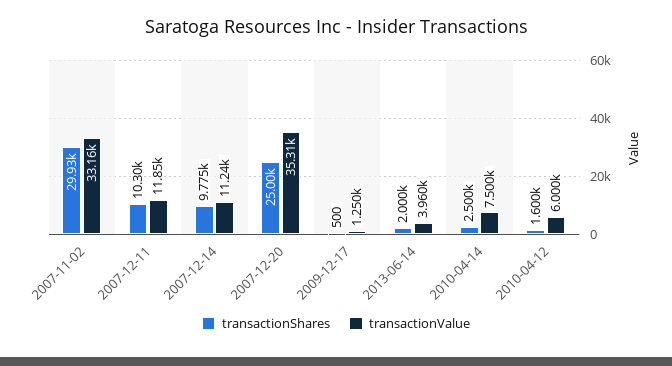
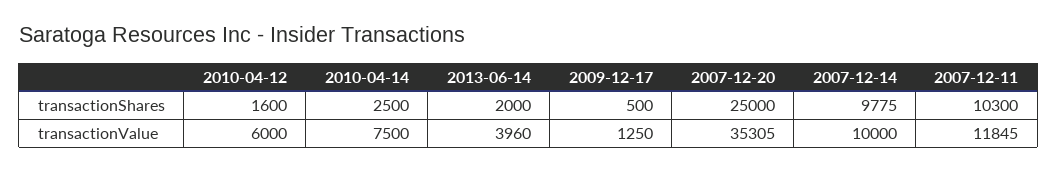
  {
    "transactionShares": {
-     "2007-11-02": 29930,
      "2007-12-11": 10300,
      "2007-12-14": 9775,
      "2007-12-20": 25000,
      "2009-12-17": 500,
      "2013-06-14": 2000,
      "2010-04-14": 2500,
      "2010-04-12": 1600
    },
    "transactionValue": {
-     "2007-11-02": 33160,
      "2007-12-11": 11845,
-     "2007-12-14": 11240,
+     "2007-12-14": 10000,
      "2007-12-20": 35305,
      "2009-12-17": 1250,
      "2013-06-14": 3960,
      "2010-04-14": 7500,
      "2010-04-12": 6000
    }
  }

